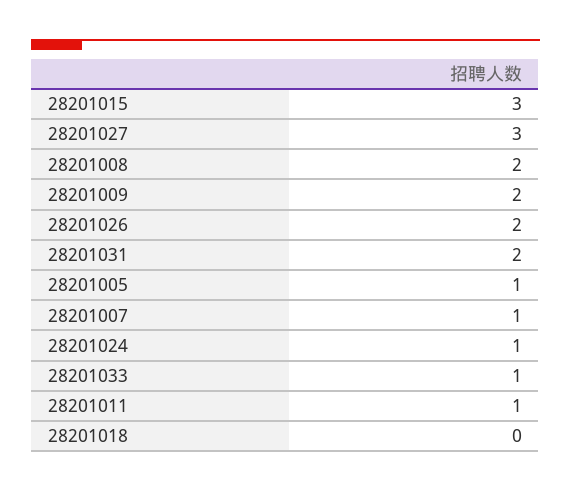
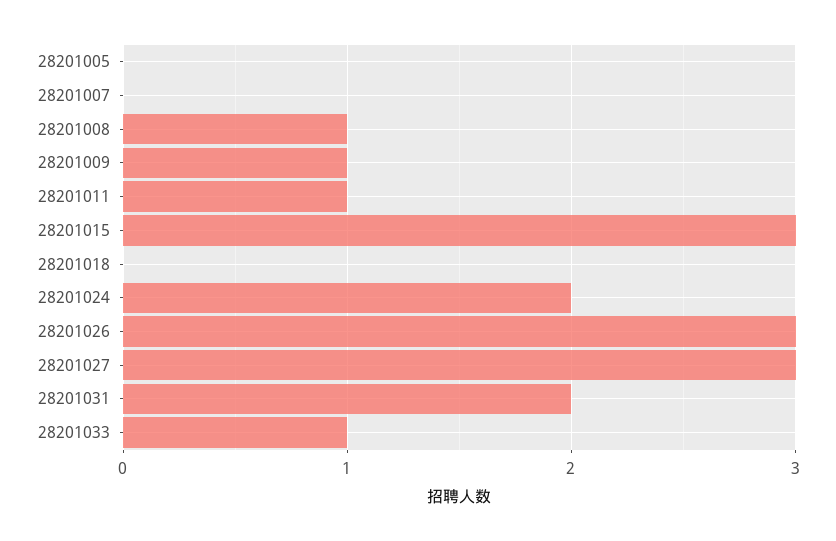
  {
    "28201015": 3,
    "28201027": 3,
-   "28201008": 2,
+   "28201008": 1,
-   "28201009": 2,
+   "28201009": 1,
-   "28201026": 2,
+   "28201026": 3,
    "28201031": 2,
-   "28201005": 1,
+   "28201005": 0,
-   "28201007": 1,
+   "28201007": 0,
-   "28201024": 1,
+   "28201024": 2,
    "28201033": 1,
    "28201011": 1,
    "28201018": 0
  }

